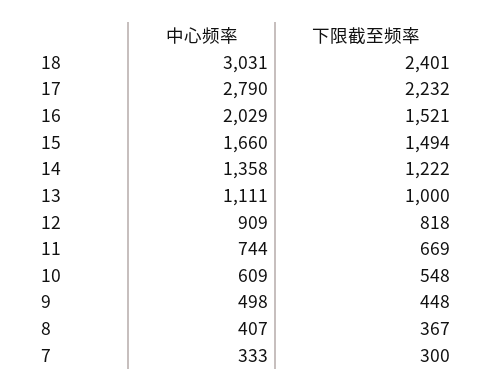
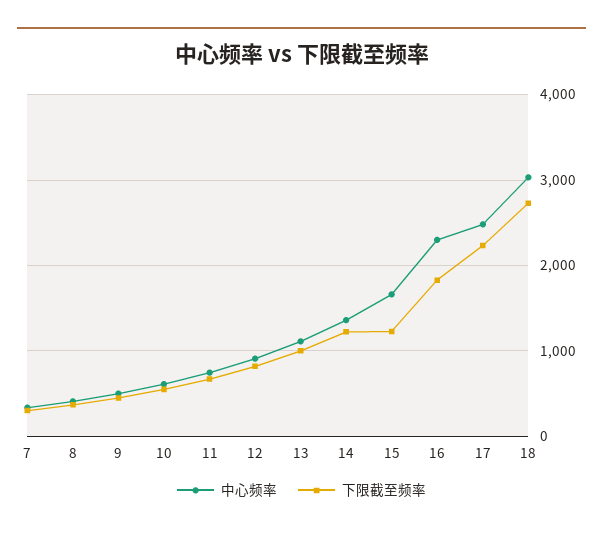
  {
    "中心频率": {
      "18": 3031,
-     "17": 2790,
+     "17": 2500,
-     "16": 2029,
+     "16": 2300,
      "15": 1660,
      "14": 1358,
      "13": 1111,
      "12": 909,
      "11": 744,
      "10": 609,
      "9": 498,
      "8": 407,
      "7": 333
    },
    "下限截至频率": {
-     "18": 2401,
+     "18": 2700,
      "17": 2232,
-     "16": 1521,
+     "16": 1800,
-     "15": 1494,
+     "15": 1200,
      "14": 1222,
      "13": 1000,
      "12": 818,
      "11": 669,
      "10": 548,
      "9": 448,
      "8": 367,
      "7": 300
    }
  }

